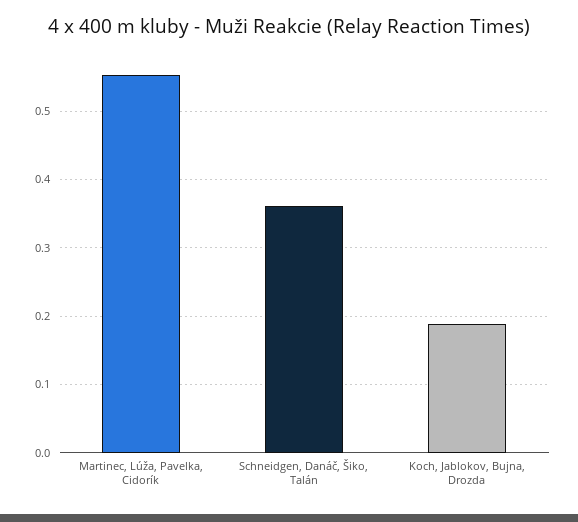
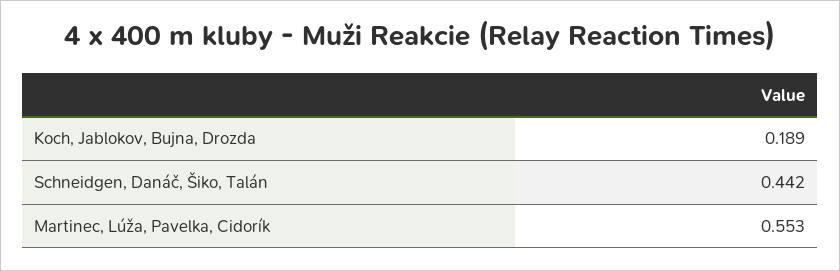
  {
    "Martinec, Lúža, Pavelka, Cidorík": 0.553,
-   "Schneidgen, Danáč, Šiko, Talán": 0.36,
+   "Schneidgen, Danáč, Šiko, Talán": 0.442,
    "Koch, Jablokov, Bujna, Drozda": 0.189
  }

